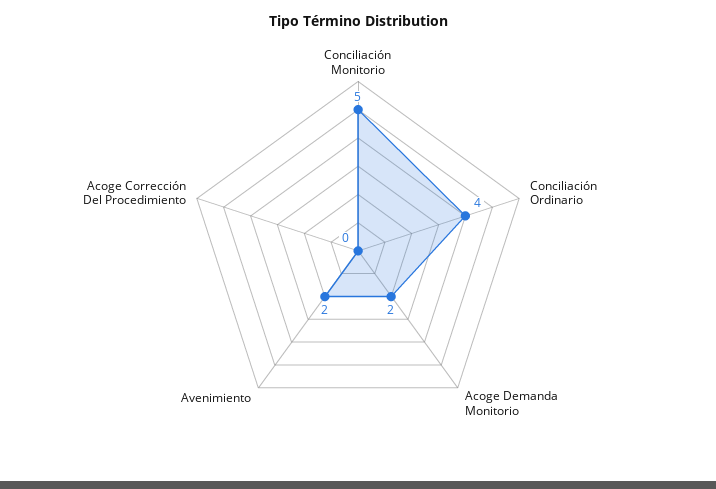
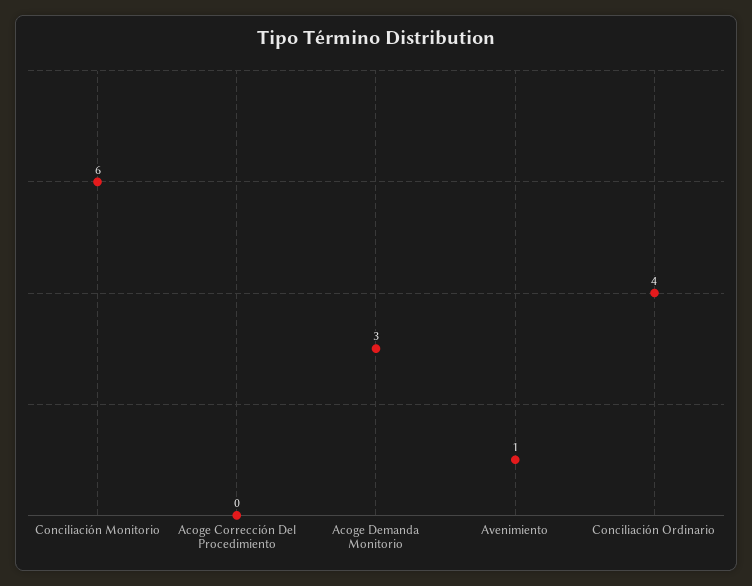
  {
-   "Conciliación Monitorio": 5,
+   "Conciliación Monitorio": 6,
    "Conciliación Ordinario": 4,
-   "Acoge Demanda Monitorio": 2,
+   "Acoge Demanda Monitorio": 3,
-   "Avenimiento": 2,
+   "Avenimiento": 1,
    "Acoge Corrección Del Procedimiento": 0
  }

